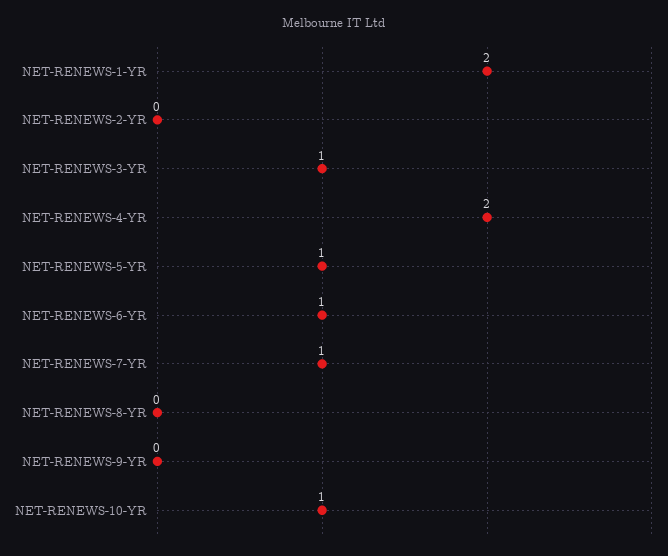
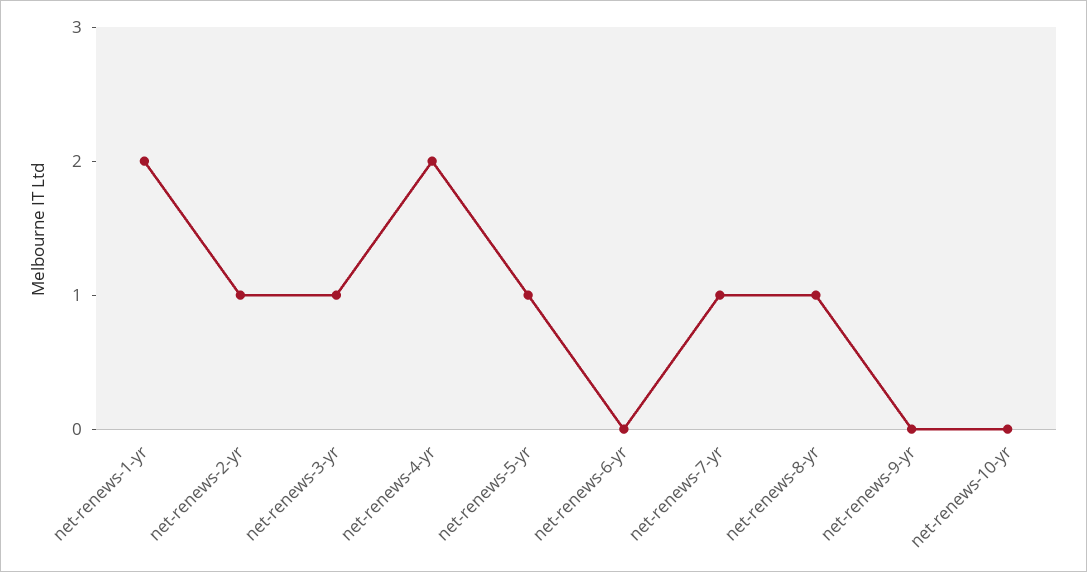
  {
    "NET-RENEWS-1-YR": 2,
-   "NET-RENEWS-2-YR": 0,
+   "NET-RENEWS-2-YR": 1,
    "NET-RENEWS-3-YR": 1,
    "NET-RENEWS-4-YR": 2,
    "NET-RENEWS-5-YR": 1,
-   "NET-RENEWS-6-YR": 1,
+   "NET-RENEWS-6-YR": 0,
    "NET-RENEWS-7-YR": 1,
-   "NET-RENEWS-8-YR": 0,
+   "NET-RENEWS-8-YR": 1,
    "NET-RENEWS-9-YR": 0,
-   "NET-RENEWS-10-YR": 1
+   "NET-RENEWS-10-YR": 0
  }

